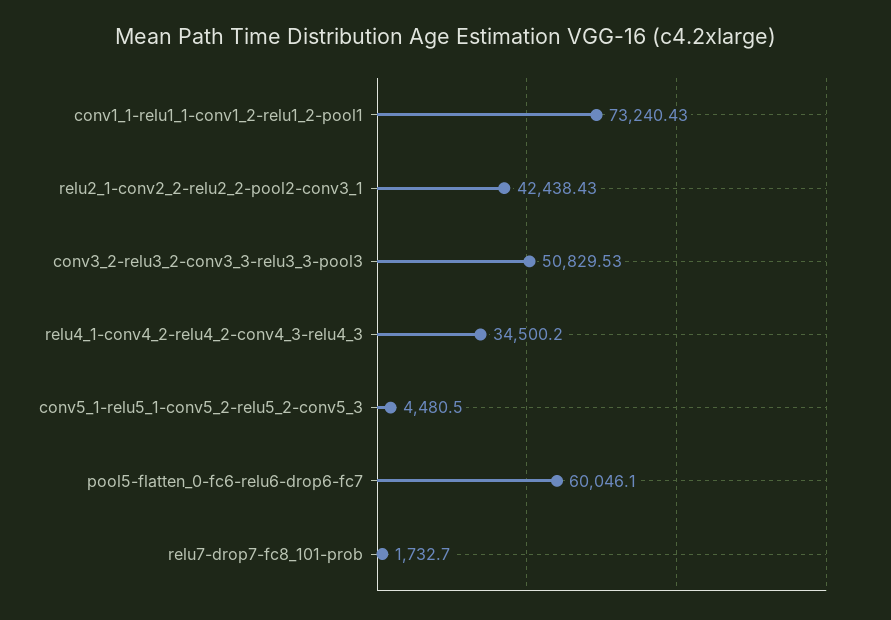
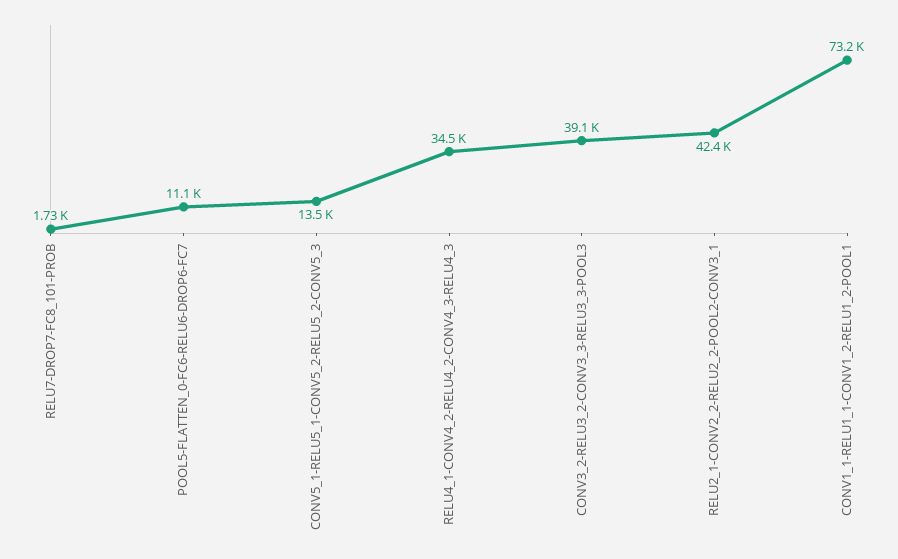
  {
    "conv1_1-relu1_1-conv1_2-relu1_2-pool1": 73240.43,
    "relu2_1-conv2_2-relu2_2-pool2-conv3_1": 42438.43,
-   "conv3_2-relu3_2-conv3_3-relu3_3-pool3": 50829.53,
+   "conv3_2-relu3_2-conv3_3-relu3_3-pool3": 39100,
    "relu4_1-conv4_2-relu4_2-conv4_3-relu4_3": 34500.2,
-   "conv5_1-relu5_1-conv5_2-relu5_2-conv5_3": 4480.5,
+   "conv5_1-relu5_1-conv5_2-relu5_2-conv5_3": 13500,
-   "pool5-flatten_0-fc6-relu6-drop6-fc7": 60046.1,
+   "pool5-flatten_0-fc6-relu6-drop6-fc7": 11100,
    "relu7-drop7-fc8_101-prob": 1732.7
  }

